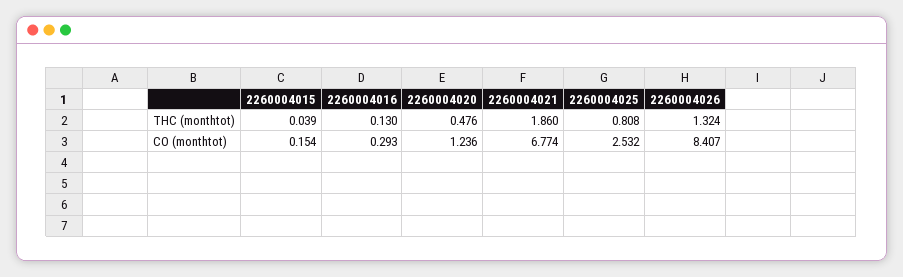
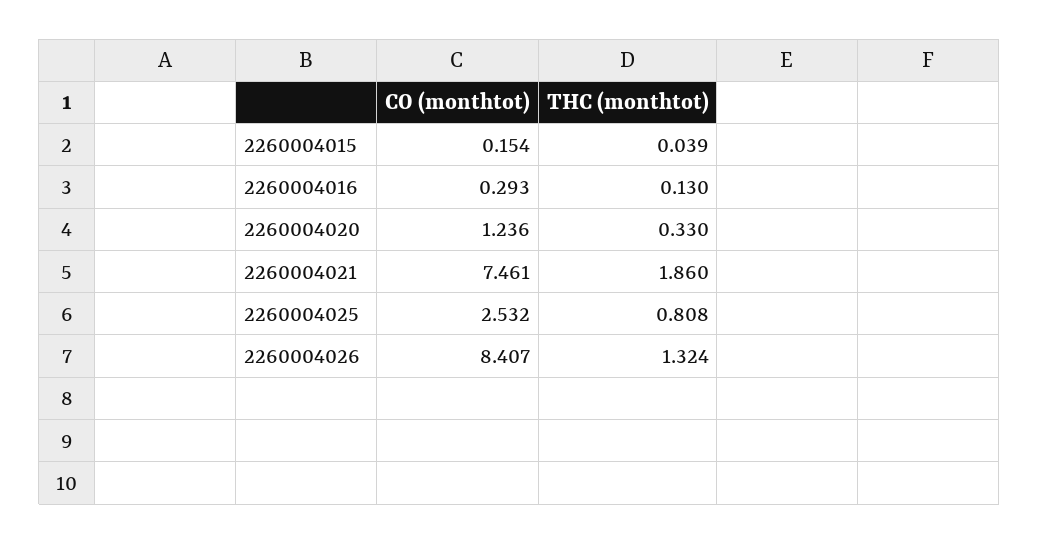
  {
    "2260004015": {
      "THC (monthtot)": 0.039,
      "CO (monthtot)": 0.154
    },
    "2260004016": {
      "THC (monthtot)": 0.13,
      "CO (monthtot)": 0.293
    },
    "2260004020": {
-     "THC (monthtot)": 0.476,
+     "THC (monthtot)": 0.33,
      "CO (monthtot)": 1.236
    },
    "2260004021": {
      "THC (monthtot)": 1.86,
-     "CO (monthtot)": 6.774
+     "CO (monthtot)": 7.461
    },
    "2260004025": {
      "THC (monthtot)": 0.808,
      "CO (monthtot)": 2.532
    },
    "2260004026": {
      "THC (monthtot)": 1.324,
      "CO (monthtot)": 8.407
    }
  }

